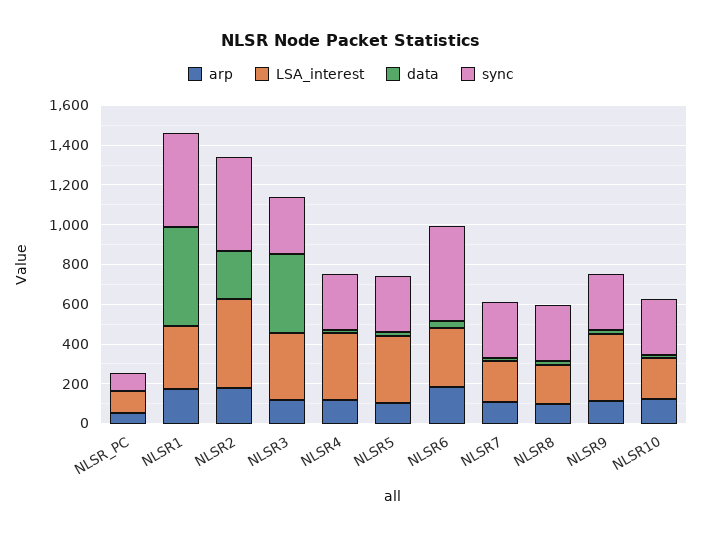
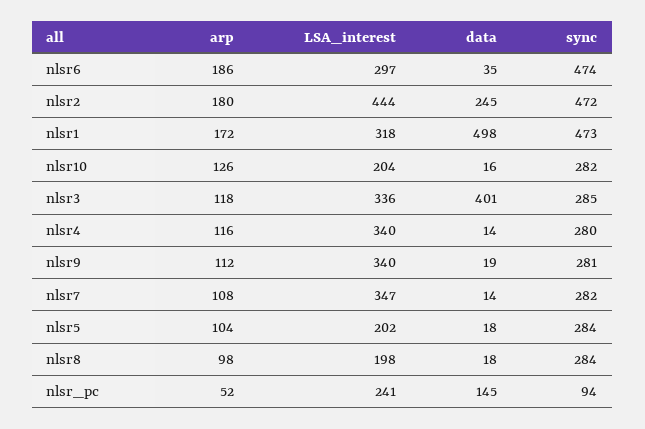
  {
    "arp": {
      "NLSR_PC": 52,
      "NLSR1": 172,
      "NLSR2": 180,
      "NLSR3": 118,
      "NLSR4": 116,
      "NLSR5": 104,
      "NLSR6": 186,
      "NLSR7": 108,
      "NLSR8": 98,
      "NLSR9": 112,
      "NLSR10": 126
    },
    "LSA_interest": {
-     "NLSR_PC": 100,
+     "NLSR_PC": 241,
      "NLSR1": 318,
      "NLSR2": 444,
      "NLSR3": 336,
      "NLSR4": 340,
-     "NLSR5": 350,
+     "NLSR5": 202,
      "NLSR6": 297,
-     "NLSR7": 200,
+     "NLSR7": 347,
      "NLSR8": 198,
      "NLSR9": 340,
      "NLSR10": 204
    },
    "data": {
-     "NLSR_PC": 0,
+     "NLSR_PC": 145,
      "NLSR1": 498,
      "NLSR2": 245,
      "NLSR3": 401,
      "NLSR4": 14,
      "NLSR5": 18,
      "NLSR6": 35,
      "NLSR7": 14,
      "NLSR8": 18,
      "NLSR9": 19,
      "NLSR10": 16
    },
    "sync": {
      "NLSR_PC": 94,
      "NLSR1": 473,
      "NLSR2": 472,
      "NLSR3": 285,
      "NLSR4": 280,
      "NLSR5": 284,
      "NLSR6": 474,
      "NLSR7": 282,
      "NLSR8": 284,
      "NLSR9": 281,
      "NLSR10": 282
    }
  }

